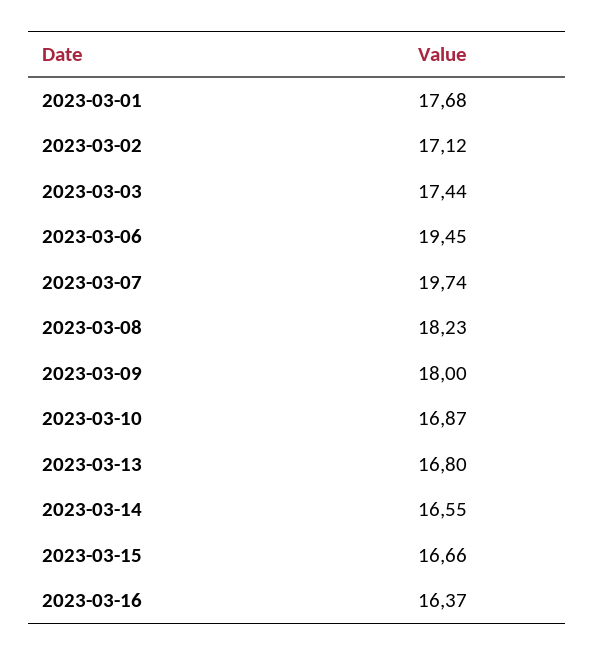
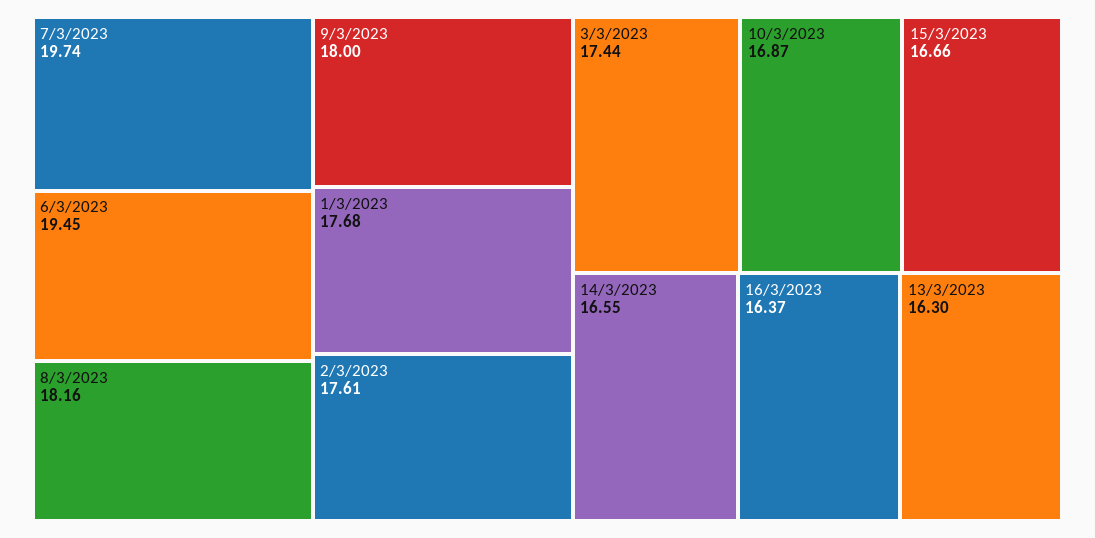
  {
    "2023-03-01": 17.68,
-   "2023-03-02": 17.12,
+   "2023-03-02": 17.61,
    "2023-03-03": 17.44,
    "2023-03-06": 19.45,
    "2023-03-07": 19.74,
-   "2023-03-08": 18.23,
+   "2023-03-08": 18.16,
    "2023-03-09": 18,
    "2023-03-10": 16.87,
-   "2023-03-13": 16.8,
+   "2023-03-13": 16.3,
    "2023-03-14": 16.55,
    "2023-03-15": 16.66,
    "2023-03-16": 16.37
  }

